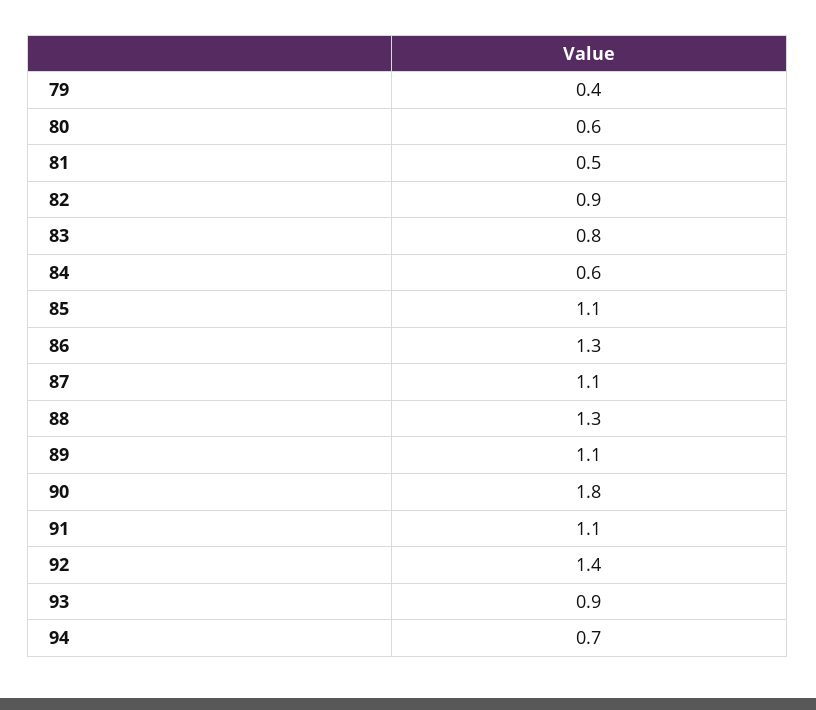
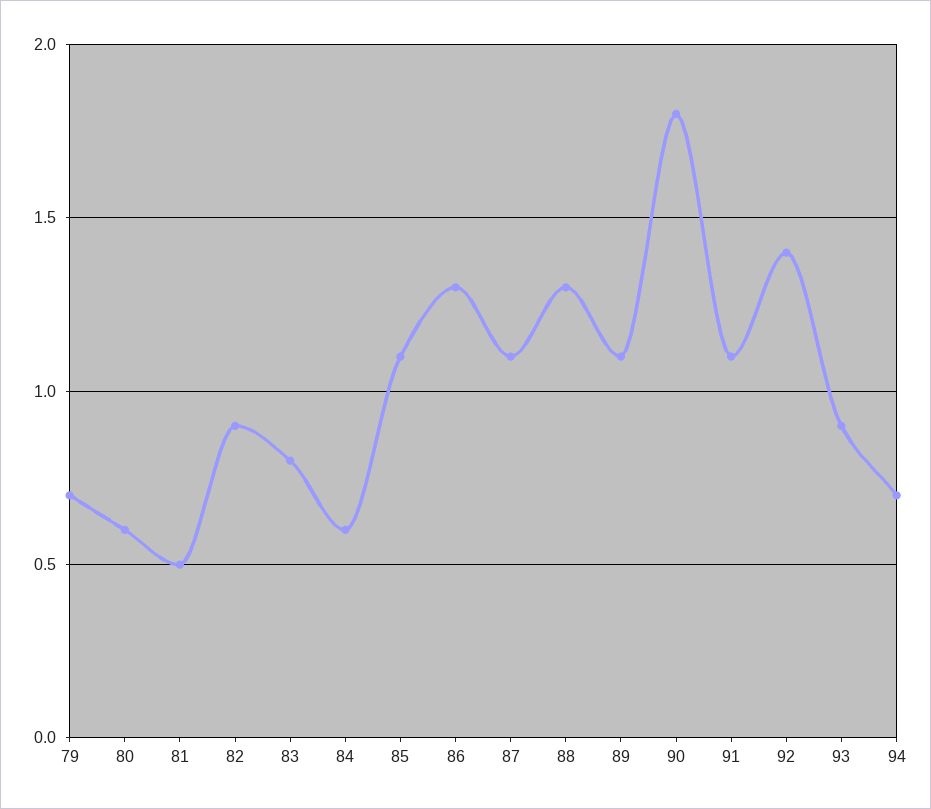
  {
-   "79": 0.4,
+   "79": 0.7,
    "80": 0.6,
    "81": 0.5,
    "82": 0.9,
    "83": 0.8,
    "84": 0.6,
    "85": 1.1,
    "86": 1.3,
    "87": 1.1,
    "88": 1.3,
    "89": 1.1,
    "90": 1.8,
    "91": 1.1,
    "92": 1.4,
    "93": 0.9,
    "94": 0.7
  }

